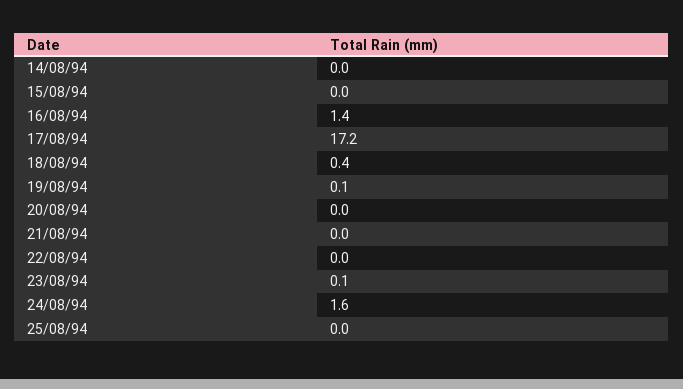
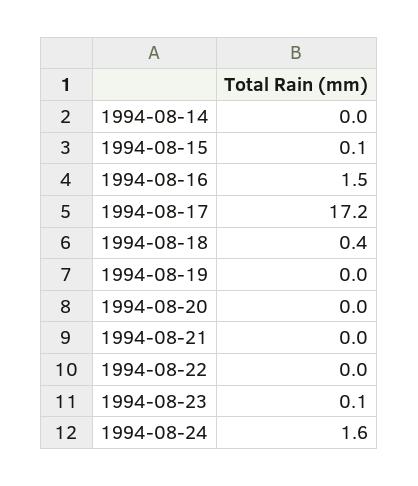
  {
    "14/08/94": 0,
-   "15/08/94": 0,
+   "15/08/94": 0.1,
-   "16/08/94": 1.4,
+   "16/08/94": 1.5,
    "17/08/94": 17.2,
    "18/08/94": 0.4,
-   "19/08/94": 0.1,
+   "19/08/94": 0,
    "20/08/94": 0,
    "21/08/94": 0,
    "22/08/94": 0,
    "23/08/94": 0.1,
-   "24/08/94": 1.6,
+   "24/08/94": 1.6
-   "25/08/94": 0
  }

